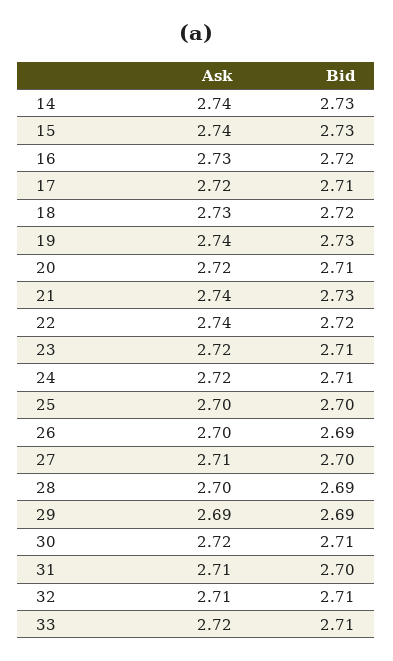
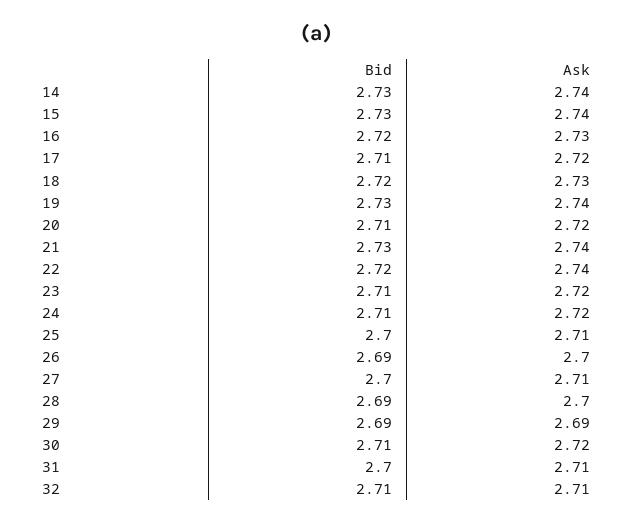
  {
    "Ask": {
      "14": 2.74,
      "15": 2.74,
      "16": 2.73,
      "17": 2.72,
      "18": 2.73,
      "19": 2.74,
      "20": 2.72,
      "21": 2.74,
      "22": 2.74,
      "23": 2.72,
      "24": 2.72,
-     "25": 2.7,
+     "25": 2.71,
      "26": 2.7,
      "27": 2.71,
      "28": 2.7,
      "29": 2.69,
      "30": 2.72,
      "31": 2.71,
-     "32": 2.71,
+     "32": 2.71
-     "33": 2.72
    },
    "Bid": {
      "14": 2.73,
      "15": 2.73,
      "16": 2.72,
      "17": 2.71,
      "18": 2.72,
      "19": 2.73,
      "20": 2.71,
      "21": 2.73,
      "22": 2.72,
      "23": 2.71,
      "24": 2.71,
      "25": 2.7,
      "26": 2.69,
      "27": 2.7,
      "28": 2.69,
      "29": 2.69,
      "30": 2.71,
      "31": 2.7,
-     "32": 2.71,
+     "32": 2.71
-     "33": 2.71
    }
  }

